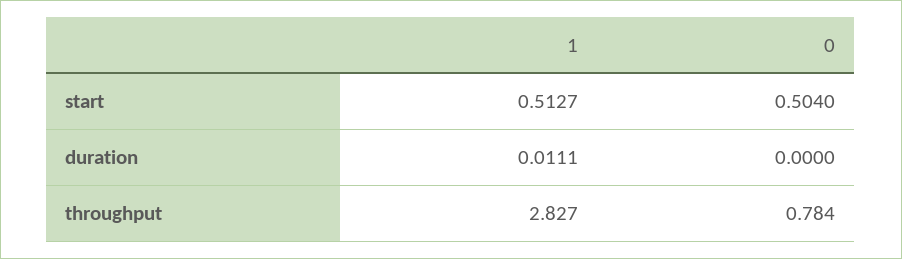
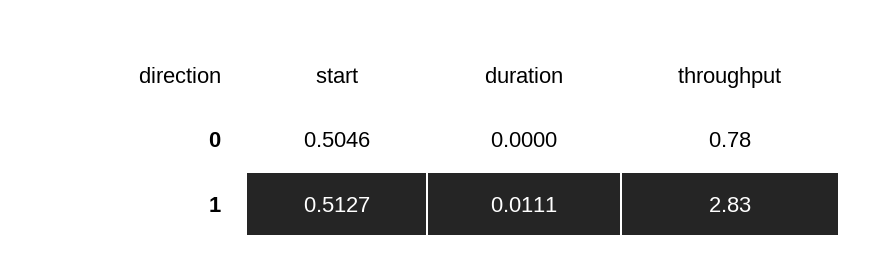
  {
    "1": {
      "start": 0.5127,
      "duration": 0.0111,
      "throughput": 2.827
    },
    "0": {
-     "start": 0.504,
+     "start": 0.5046,
      "duration": 0,
      "throughput": 0.784
    }
  }

